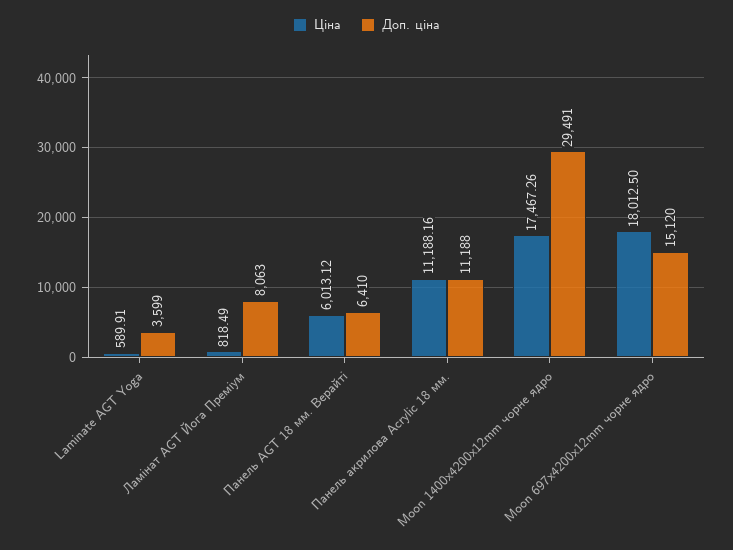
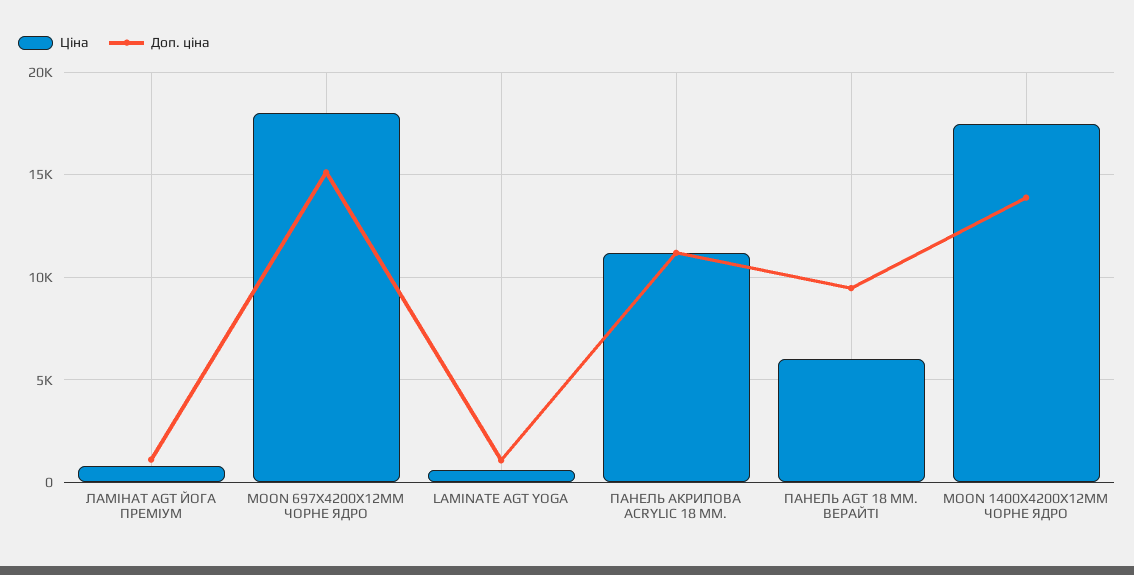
  {
    "Ціна": {
      "Laminate AGT Yoga": 589.91,
      "Ламінат AGT Йога Преміум": 818.49,
      "Панель AGT 18 мм. Верайті": 6013.12,
      "Панель акрилова Acrylic 18 мм.": 11188.16,
      "Moon 1400x4200x12mm чорне ядро": 17467.26,
      "Moon 697x4200x12mm чорне ядро": 18012.5
    },
    "Доп. ціна": {
-     "Laminate AGT Yoga": 3599,
+     "Laminate AGT Yoga": 1000,
-     "Ламінат AGT Йога Преміум": 8063,
+     "Ламінат AGT Йога Преміум": 1000,
-     "Панель AGT 18 мм. Верайті": 6410,
+     "Панель AGT 18 мм. Верайті": 9500,
      "Панель акрилова Acrylic 18 мм.": 11188,
-     "Moon 1400x4200x12mm чорне ядро": 29491,
+     "Moon 1400x4200x12mm чорне ядро": 14000,
      "Moon 697x4200x12mm чорне ядро": 15120
    }
  }

